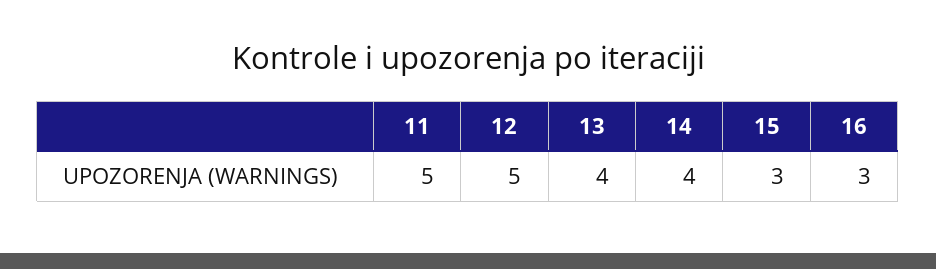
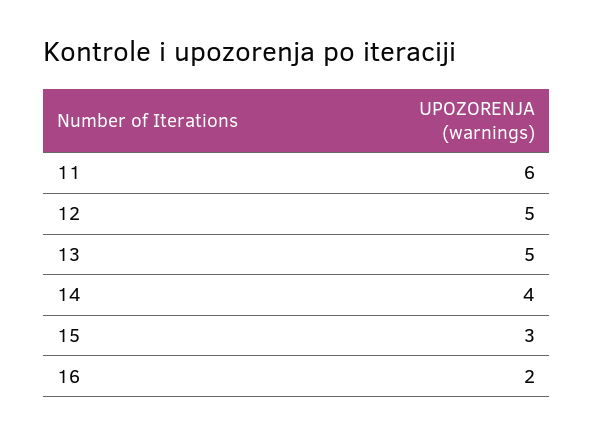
  {
-   "11": 5,
+   "11": 6,
    "12": 5,
-   "13": 4,
+   "13": 5,
    "14": 4,
    "15": 3,
-   "16": 3
+   "16": 2
  }

